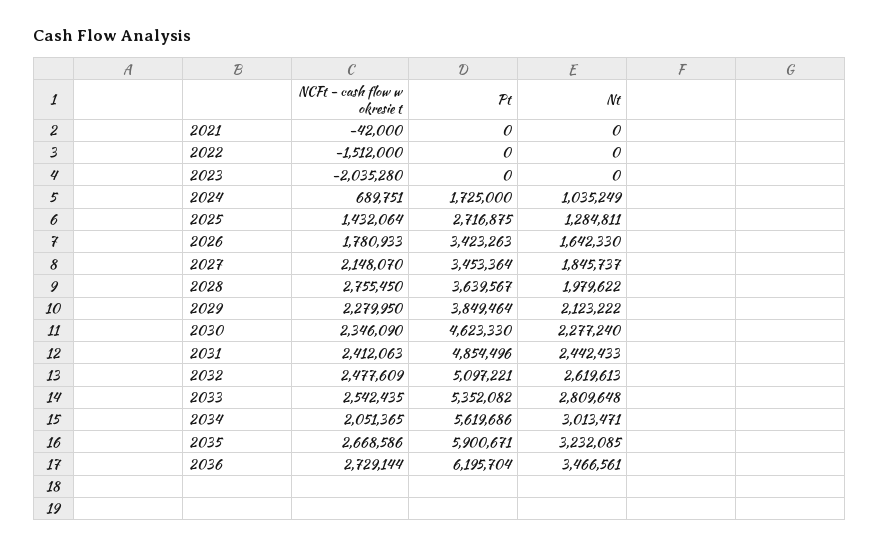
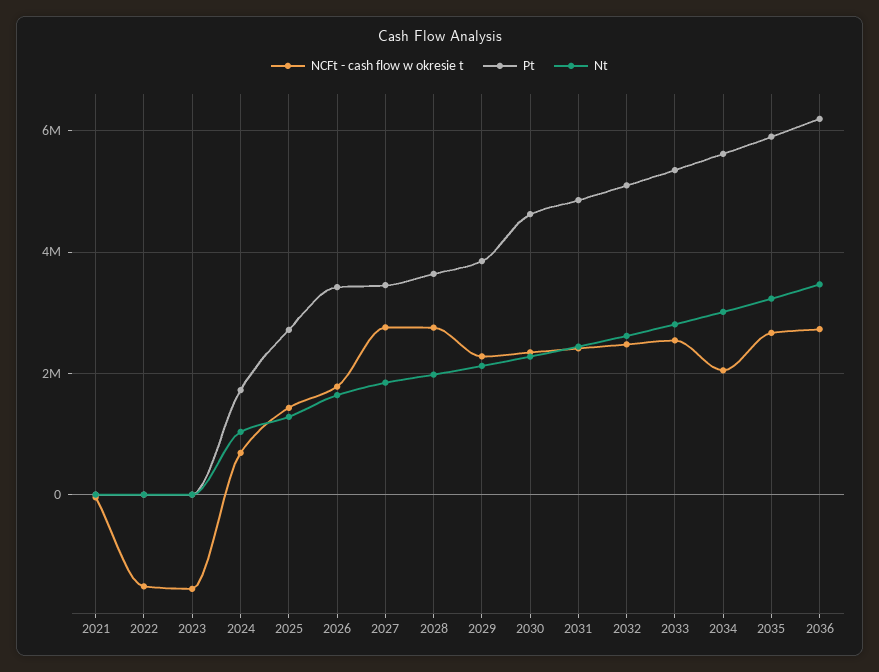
  {
    "NCFt - cash flow w okresie t": {
      "2021": -42000,
      "2022": -1512000,
-     "2023": -2035280,
+     "2023": -1600000,
      "2024": 689751,
      "2025": 1432064,
      "2026": 1780933,
-     "2027": 2148070,
+     "2027": 2800000,
      "2028": 2755450,
      "2029": 2279950,
      "2030": 2346090,
      "2031": 2412063,
      "2032": 2477609,
      "2033": 2542435,
      "2034": 2051365,
      "2035": 2668586,
      "2036": 2729144
    },
    "Pt": {
      "2021": 0,
      "2022": 0,
      "2023": 0,
      "2024": 1725000,
      "2025": 2716875,
      "2026": 3423263,
      "2027": 3453364,
      "2028": 3639567,
      "2029": 3849464,
      "2030": 4623330,
      "2031": 4854496,
      "2032": 5097221,
      "2033": 5352082,
      "2034": 5619686,
      "2035": 5900671,
      "2036": 6195704
    },
    "Nt": {
      "2021": 0,
      "2022": 0,
      "2023": 0,
      "2024": 1035249,
      "2025": 1284811,
      "2026": 1642330,
      "2027": 1845737,
      "2028": 1979622,
      "2029": 2123222,
      "2030": 2277240,
      "2031": 2442433,
      "2032": 2619613,
      "2033": 2809648,
      "2034": 3013471,
      "2035": 3232085,
      "2036": 3466561
    }
  }

